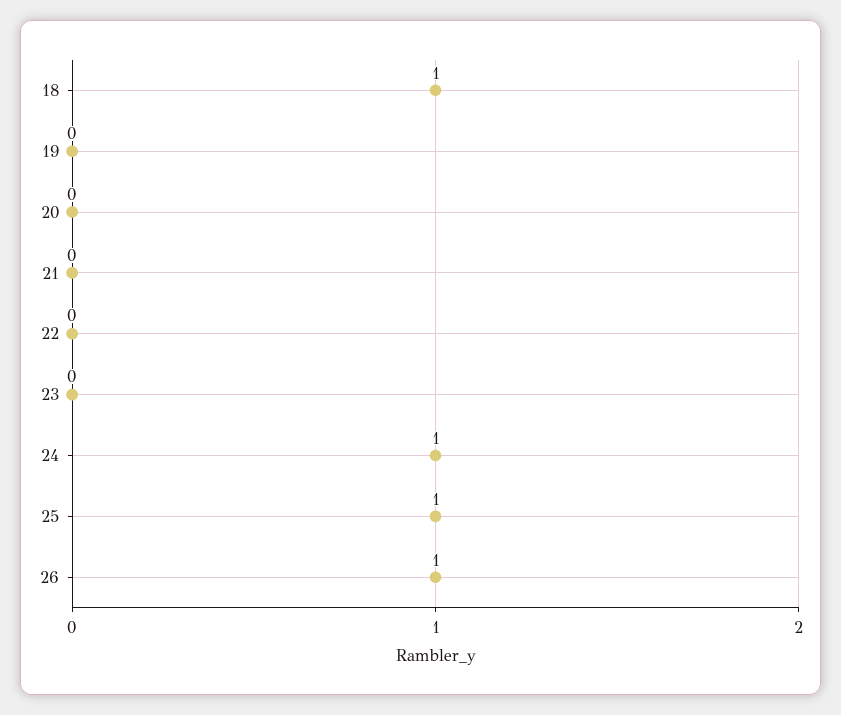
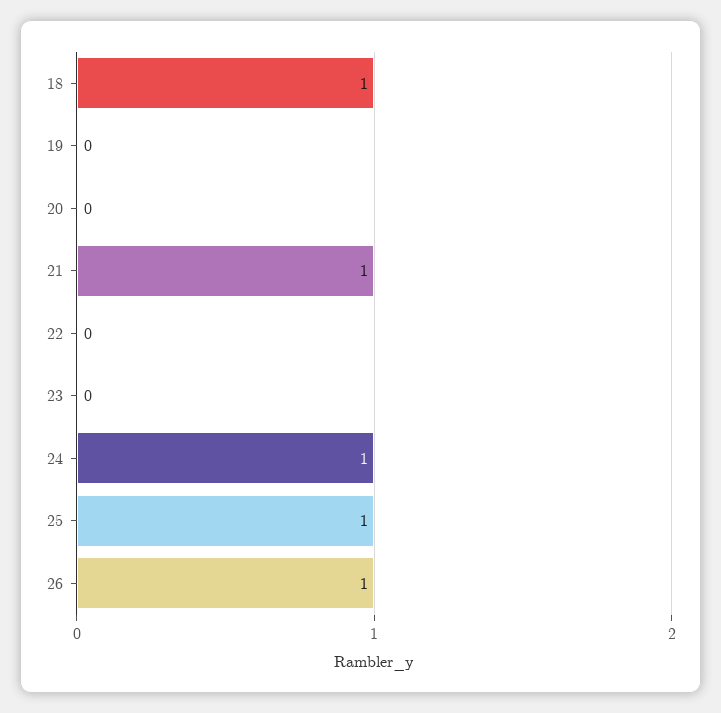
  {
    "18": 1,
    "19": 0,
    "20": 0,
-   "21": 0,
+   "21": 1,
    "22": 0,
    "23": 0,
    "24": 1,
    "25": 1,
    "26": 1
  }

